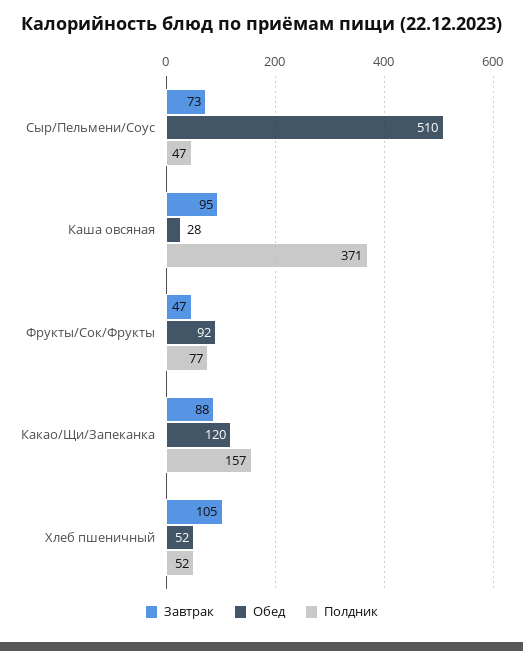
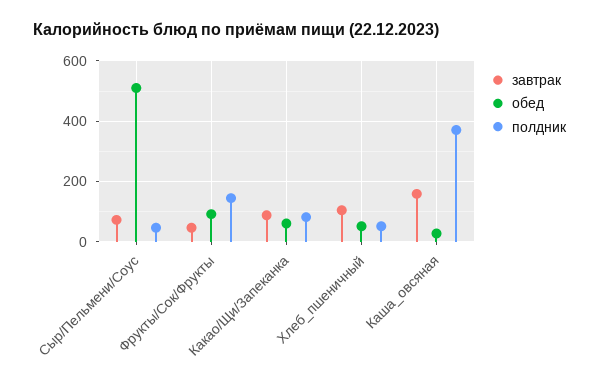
  {
    "Завтрак": {
      "Сыр/Пельмени/Соус": 73,
-     "Каша овсяная": 95,
+     "Каша овсяная": 160,
      "Фрукты/Сок/Фрукты": 47,
      "Какао/Щи/Запеканка": 88,
      "Хлеб пшеничный": 105
    },
    "Обед": {
      "Сыр/Пельмени/Соус": 510,
      "Каша овсяная": 28,
      "Фрукты/Сок/Фрукты": 92,
-     "Какао/Щи/Запеканка": 120,
+     "Какао/Щи/Запеканка": 60,
      "Хлеб пшеничный": 52
    },
    "Полдник": {
      "Сыр/Пельмени/Соус": 47,
      "Каша овсяная": 371,
-     "Фрукты/Сок/Фрукты": 77,
+     "Фрукты/Сок/Фрукты": 140,
-     "Какао/Щи/Запеканка": 157,
+     "Какао/Щи/Запеканка": 80,
      "Хлеб пшеничный": 52
    }
  }

